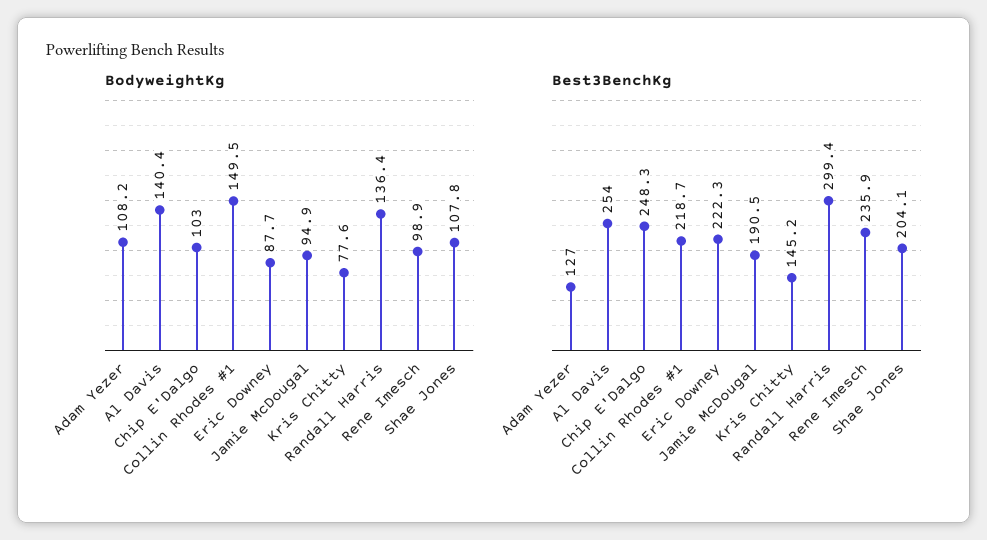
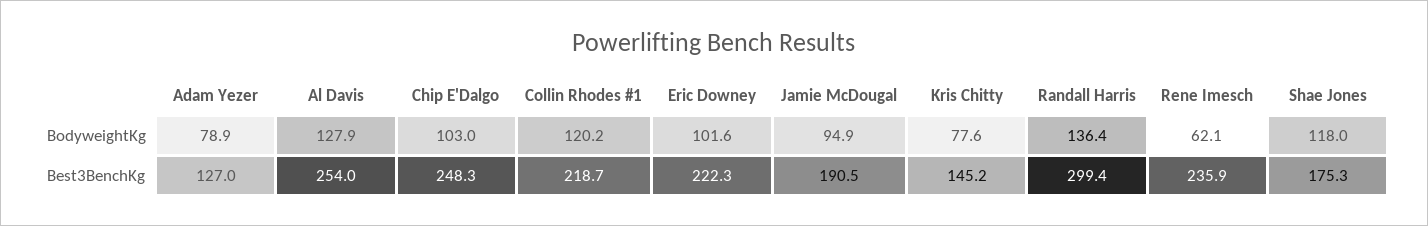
  {
    "BodyweightKg": {
-     "Adam Yezer": 108.2,
+     "Adam Yezer": 78.9,
-     "Al Davis": 140.4,
+     "Al Davis": 127.9,
      "Chip E'Dalgo": 103,
-     "Collin Rhodes #1": 149.5,
+     "Collin Rhodes #1": 120.2,
-     "Eric Downey": 87.7,
+     "Eric Downey": 101.6,
      "Jamie McDougal": 94.9,
      "Kris Chitty": 77.6,
      "Randall Harris": 136.4,
-     "Rene Imesch": 98.9,
+     "Rene Imesch": 62.1,
-     "Shae Jones": 107.8
+     "Shae Jones": 118
    },
    "Best3BenchKg": {
      "Adam Yezer": 127,
      "Al Davis": 254,
      "Chip E'Dalgo": 248.3,
      "Collin Rhodes #1": 218.7,
      "Eric Downey": 222.3,
      "Jamie McDougal": 190.5,
      "Kris Chitty": 145.2,
      "Randall Harris": 299.4,
      "Rene Imesch": 235.9,
-     "Shae Jones": 204.1
+     "Shae Jones": 175.3
    }
  }

